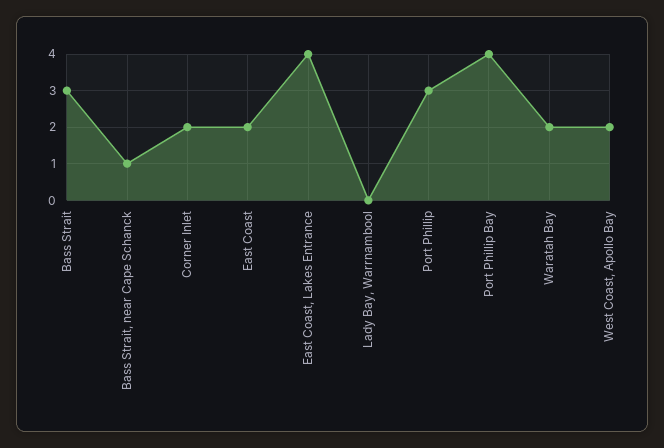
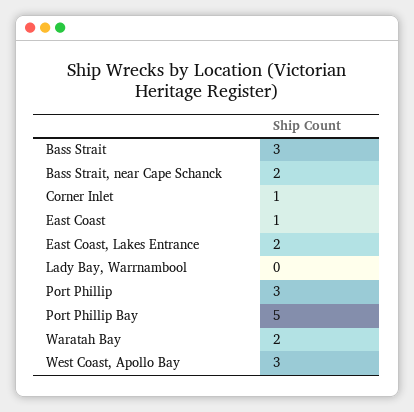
  {
    "Bass Strait": 3,
-   "Bass Strait, near Cape Schanck": 1,
+   "Bass Strait, near Cape Schanck": 2,
-   "Corner Inlet": 2,
+   "Corner Inlet": 1,
-   "East Coast": 2,
+   "East Coast": 1,
-   "East Coast, Lakes Entrance": 4,
+   "East Coast, Lakes Entrance": 2,
    "Lady Bay, Warrnambool": 0,
    "Port Phillip": 3,
-   "Port Phillip Bay": 4,
+   "Port Phillip Bay": 5,
    "Waratah Bay": 2,
-   "West Coast, Apollo Bay": 2
+   "West Coast, Apollo Bay": 3
  }

